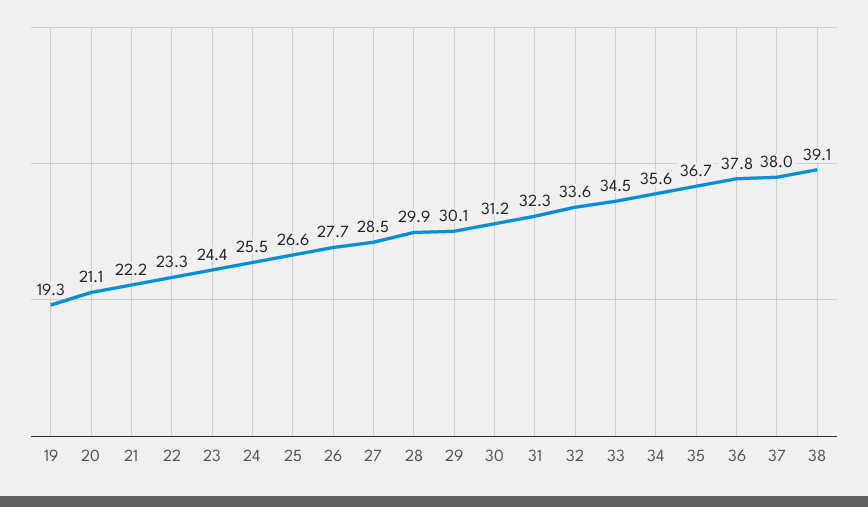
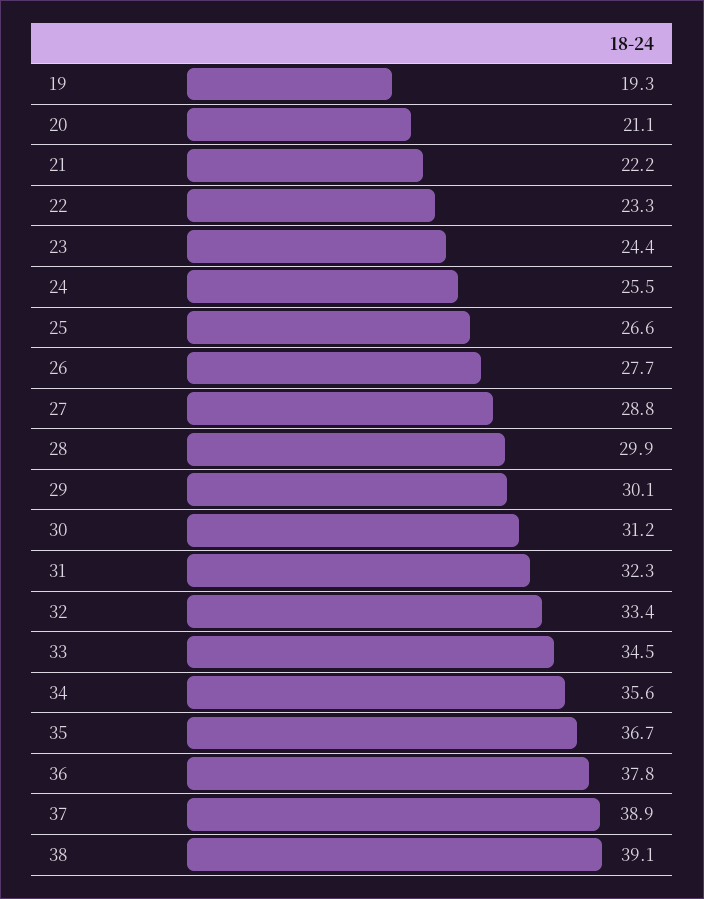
  {
    "19": 19.3,
    "20": 21.1,
    "21": 22.2,
    "22": 23.3,
    "23": 24.4,
    "24": 25.5,
    "25": 26.6,
    "26": 27.7,
-   "27": 28.5,
+   "27": 28.8,
    "28": 29.9,
    "29": 30.1,
    "30": 31.2,
    "31": 32.3,
-   "32": 33.6,
+   "32": 33.4,
    "33": 34.5,
    "34": 35.6,
    "35": 36.7,
    "36": 37.8,
-   "37": 38,
+   "37": 38.9,
    "38": 39.1
  }

